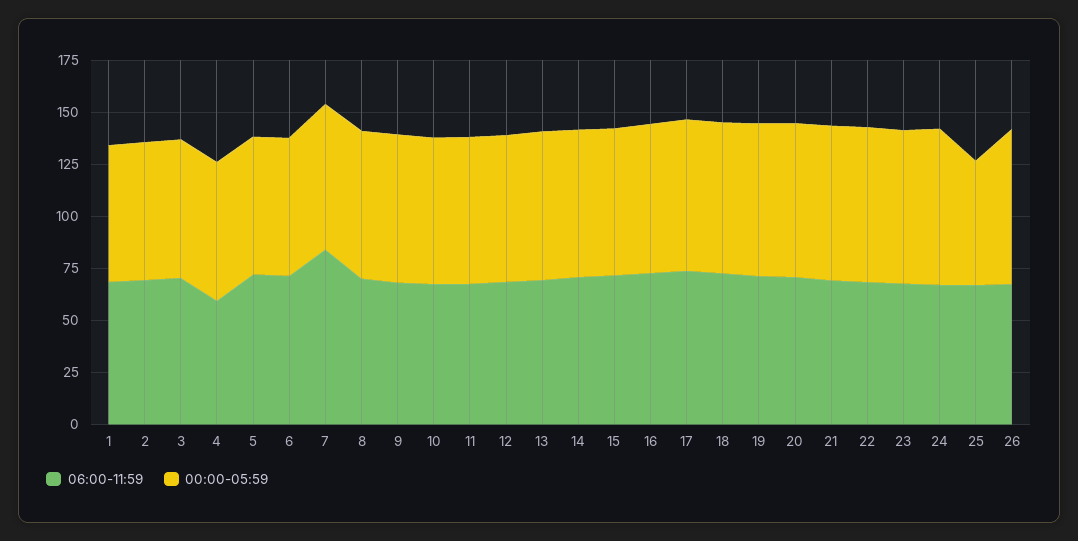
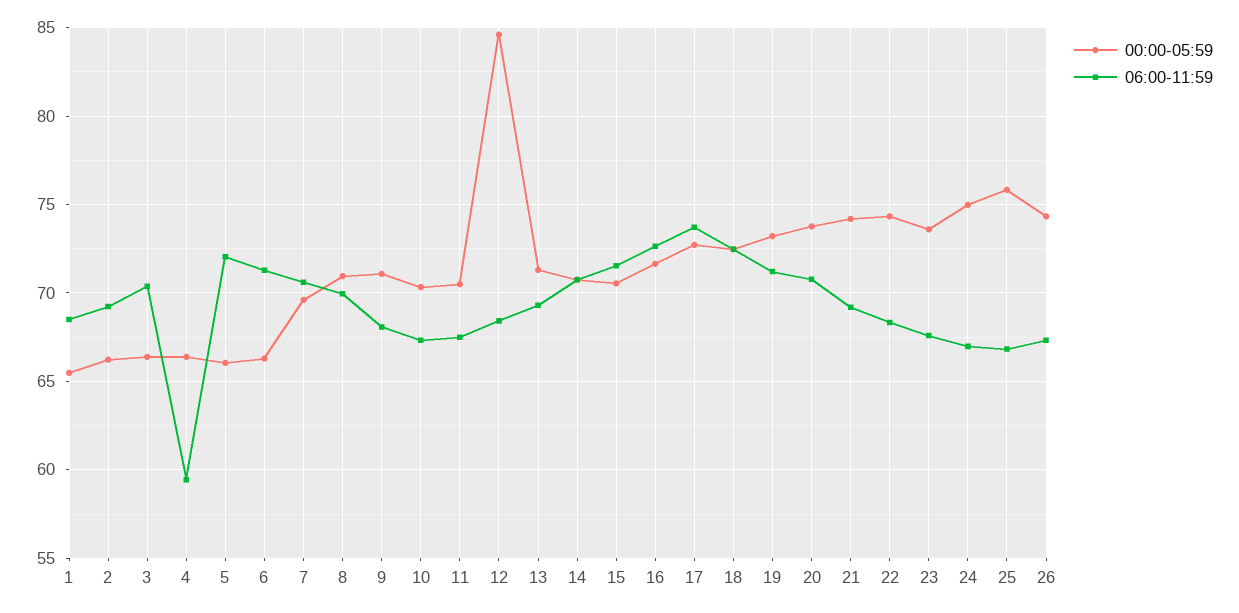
  {
    "06:00-11:59": {
      "1": 68.5,
      "2": 69,
      "3": 70.5,
      "4": 59.5,
      "5": 72,
      "6": 71.5,
-     "7": 85,
+     "7": 70.5,
      "8": 70,
      "9": 68,
      "10": 67.5,
      "11": 67.5,
      "12": 68.5,
      "13": 69.5,
      "14": 71,
      "15": 71.5,
      "16": 72.5,
      "17": 73.5,
      "18": 72.5,
      "19": 71,
      "20": 71,
      "21": 69,
      "22": 68.5,
      "23": 67.5,
      "24": 67,
      "25": 67,
      "26": 67.5
    },
    "00:00-05:59": {
      "1": 65.5,
      "2": 66,
      "3": 66.5,
      "4": 66.5,
      "5": 66,
      "6": 66.5,
      "7": 69.5,
      "8": 71,
      "9": 71,
      "10": 70.5,
      "11": 70.5,
-     "12": 70,
+     "12": 84.5,
      "13": 71.5,
      "14": 71,
      "15": 70.5,
      "16": 71.5,
      "17": 72.5,
      "18": 72.5,
      "19": 73,
      "20": 74,
      "21": 74,
      "22": 74.5,
      "23": 73.5,
      "24": 75,
-     "25": 60,
+     "25": 76,
      "26": 74.5
    }
  }

